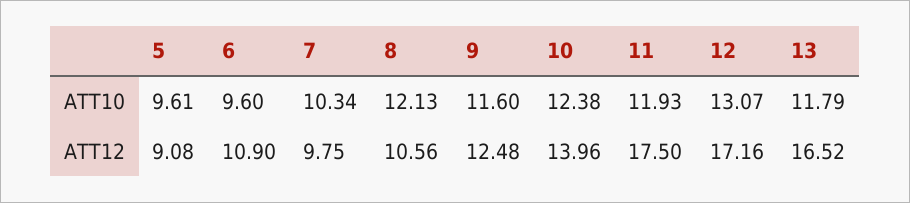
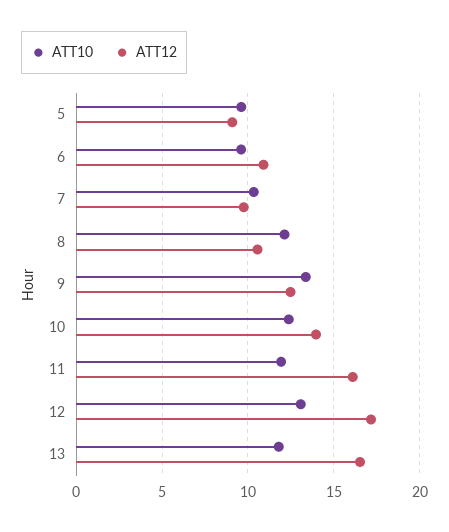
  {
    "ATT10": {
      "5": 9.61,
      "6": 9.6,
      "7": 10.34,
      "8": 12.13,
-     "9": 11.6,
+     "9": 13.5,
      "10": 12.38,
      "11": 11.93,
      "12": 13.07,
      "13": 11.79
    },
    "ATT12": {
      "5": 9.08,
      "6": 10.9,
      "7": 9.75,
      "8": 10.56,
      "9": 12.48,
      "10": 13.96,
-     "11": 17.5,
+     "11": 16,
      "12": 17.16,
      "13": 16.52
    }
  }

